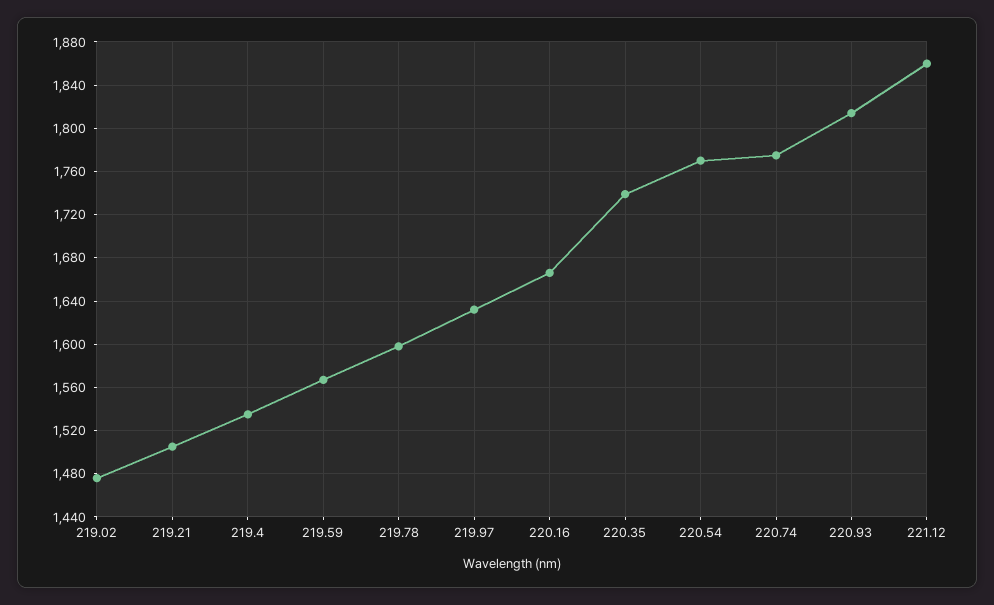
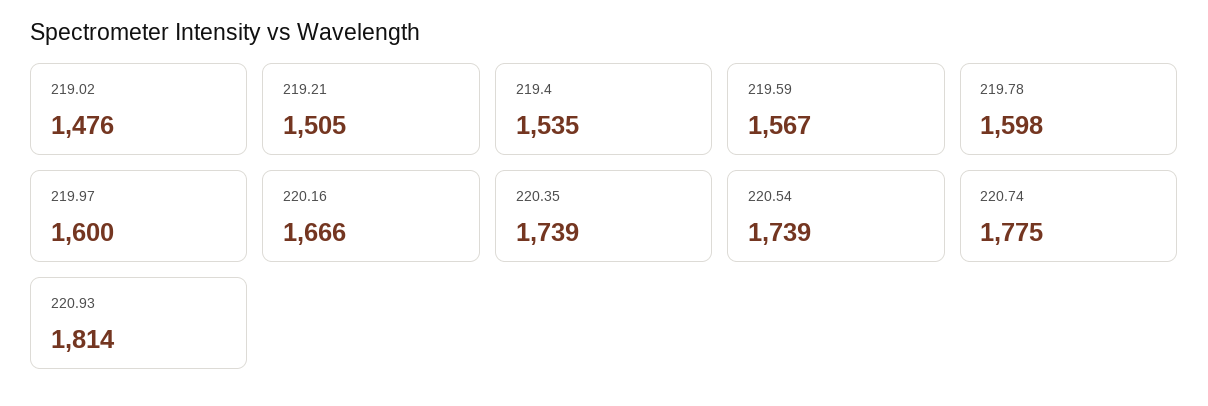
  {
    "219.02": 1476,
    "219.21": 1505,
    "219.4": 1535,
    "219.59": 1567,
    "219.78": 1598,
-   "219.97": 1630,
+   "219.97": 1600,
    "220.16": 1666,
    "220.35": 1739,
-   "220.54": 1770,
+   "220.54": 1739,
    "220.74": 1775,
-   "220.93": 1814,
+   "220.93": 1814
-   "221.12": 1860
  }

